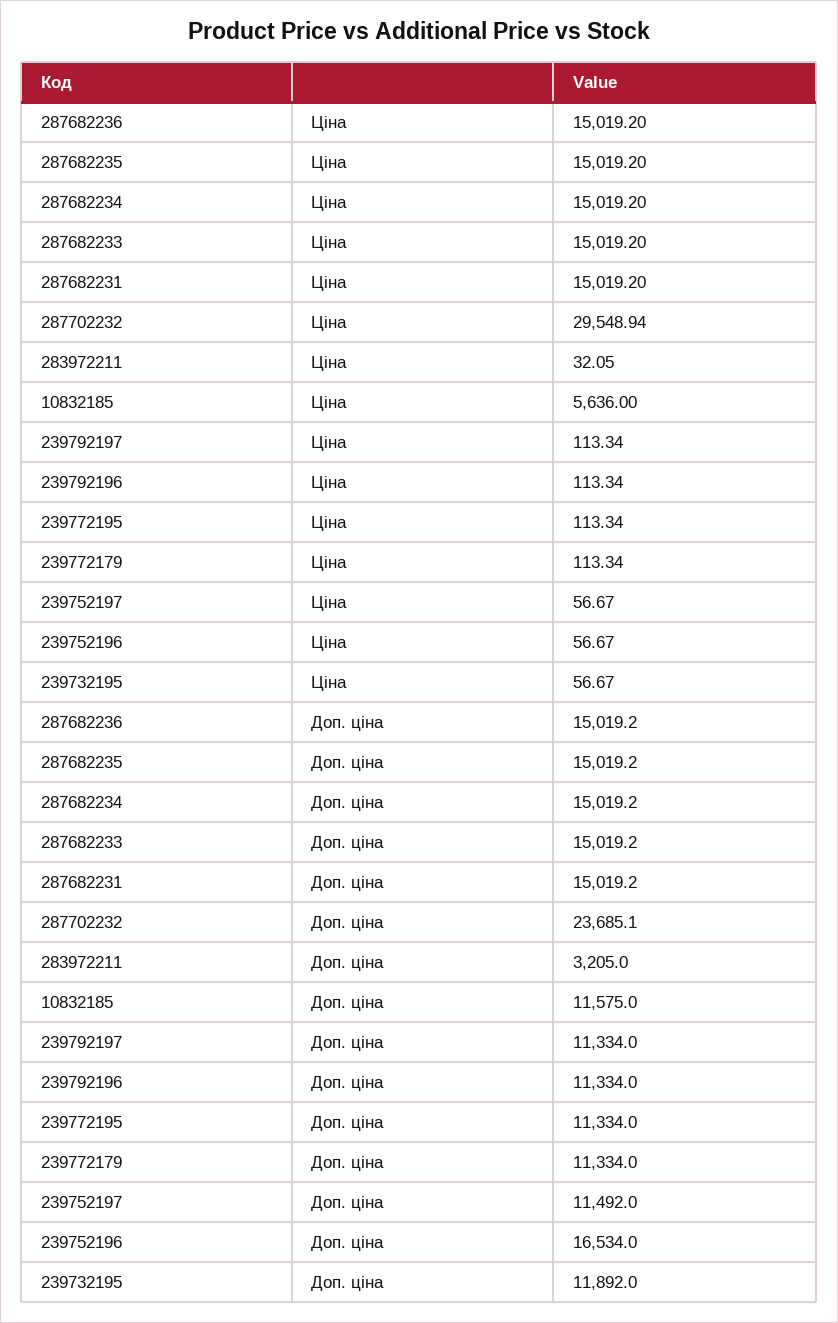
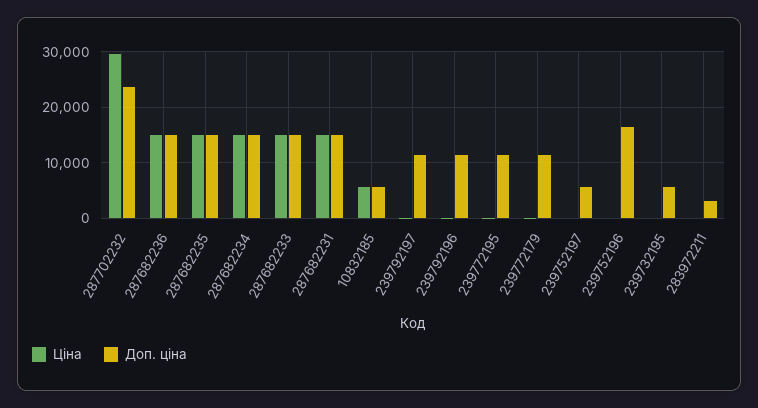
  {
    "Ціна": {
      "287682236": 15019.2,
      "287682235": 15019.2,
      "287682234": 15019.2,
      "287682233": 15019.2,
      "287682231": 15019.2,
      "287702232": 29548.94,
      "283972211": 32.05,
      "10832185": 5636,
      "239792197": 113.34,
      "239792196": 113.34,
      "239772195": 113.34,
      "239772179": 113.34,
      "239752197": 56.67,
      "239752196": 56.67,
      "239732195": 56.67
    },
    "Доп. ціна": {
      "287682236": 15019.2,
      "287682235": 15019.2,
      "287682234": 15019.2,
      "287682233": 15019.2,
      "287682231": 15019.2,
      "287702232": 23685.1,
      "283972211": 3205,
-     "10832185": 11575,
+     "10832185": 6000,
      "239792197": 11334,
      "239792196": 11334,
      "239772195": 11334,
      "239772179": 11334,
-     "239752197": 11492,
+     "239752197": 6000,
      "239752196": 16534,
-     "239732195": 11892
+     "239732195": 6000
    }
  }

